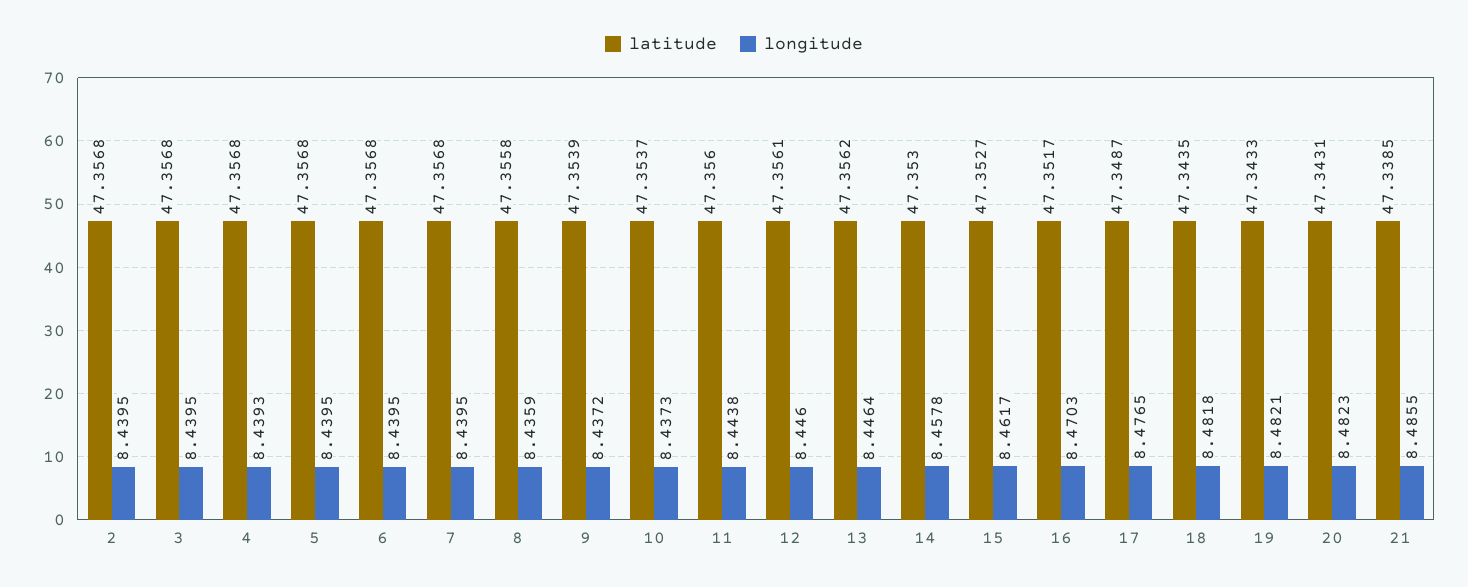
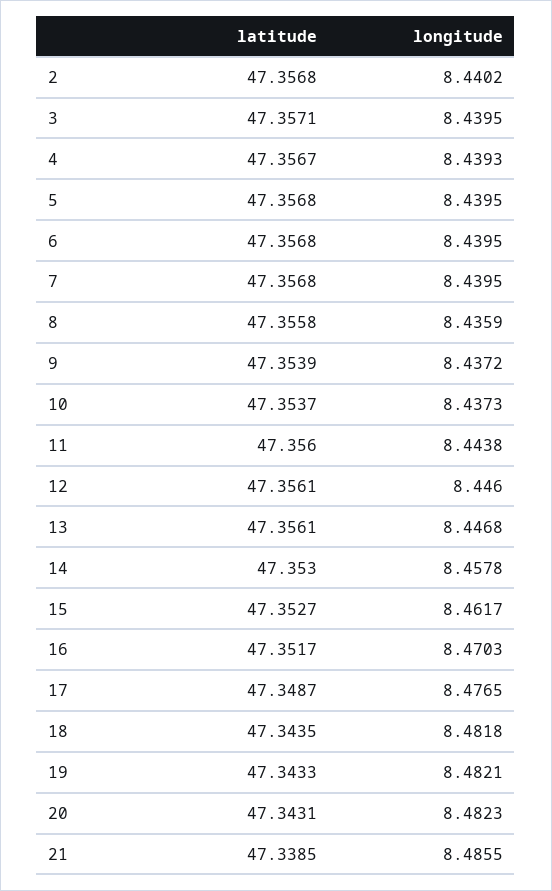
  {
    "latitude": {
      "2": 47.3568,
-     "3": 47.3568,
+     "3": 47.3571,
-     "4": 47.3568,
+     "4": 47.3567,
      "5": 47.3568,
      "6": 47.3568,
      "7": 47.3568,
      "8": 47.3558,
      "9": 47.3539,
      "10": 47.3537,
      "11": 47.356,
      "12": 47.3561,
-     "13": 47.3562,
+     "13": 47.3561,
      "14": 47.353,
      "15": 47.3527,
      "16": 47.3517,
      "17": 47.3487,
      "18": 47.3435,
      "19": 47.3433,
      "20": 47.3431,
      "21": 47.3385
    },
    "longitude": {
-     "2": 8.4395,
+     "2": 8.4402,
      "3": 8.4395,
      "4": 8.4393,
      "5": 8.4395,
      "6": 8.4395,
      "7": 8.4395,
      "8": 8.4359,
      "9": 8.4372,
      "10": 8.4373,
      "11": 8.4438,
      "12": 8.446,
-     "13": 8.4464,
+     "13": 8.4468,
      "14": 8.4578,
      "15": 8.4617,
      "16": 8.4703,
      "17": 8.4765,
      "18": 8.4818,
      "19": 8.4821,
      "20": 8.4823,
      "21": 8.4855
    }
  }

